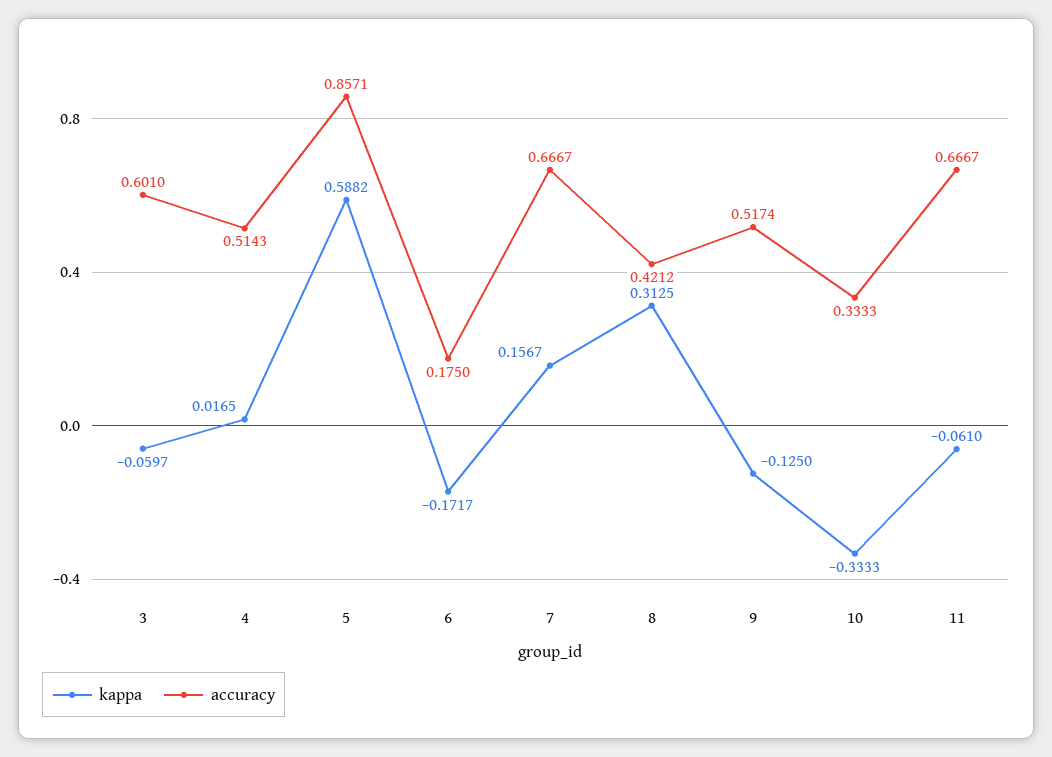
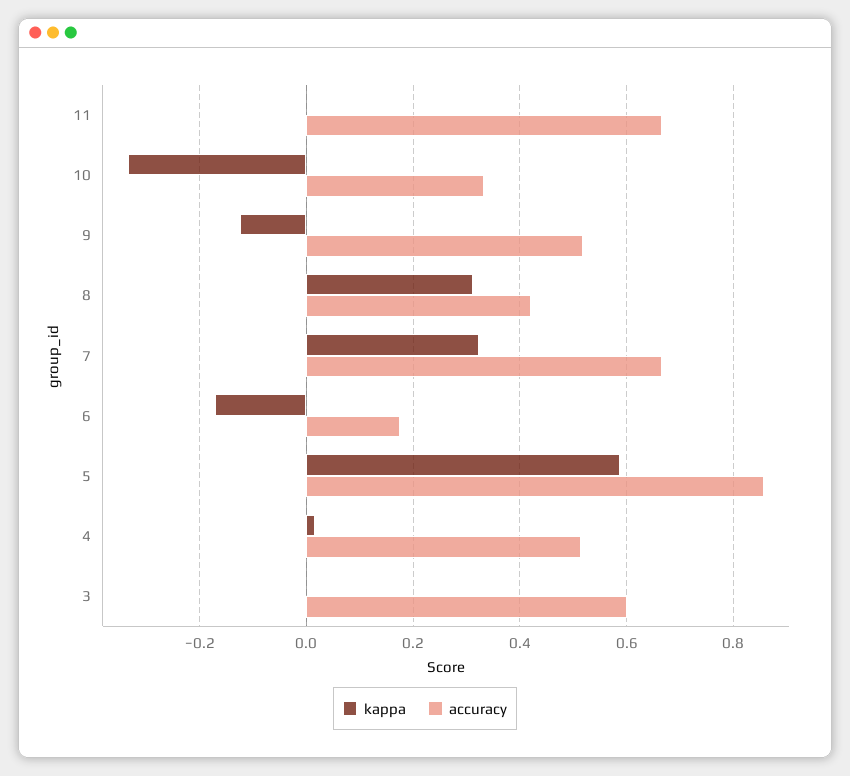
  {
    "kappa": {
-     "3": -0.0597,
+     "3": 0,
      "4": 0.0165,
      "5": 0.5882,
      "6": -0.1717,
-     "7": 0.1567,
+     "7": 0.32,
      "8": 0.3125,
      "9": -0.125,
      "10": -0.3333,
-     "11": -0.061
+     "11": 0
    },
    "accuracy": {
      "3": 0.601,
      "4": 0.5143,
      "5": 0.8571,
      "6": 0.175,
      "7": 0.6667,
      "8": 0.4212,
      "9": 0.5174,
      "10": 0.3333,
      "11": 0.6667
    }
  }

